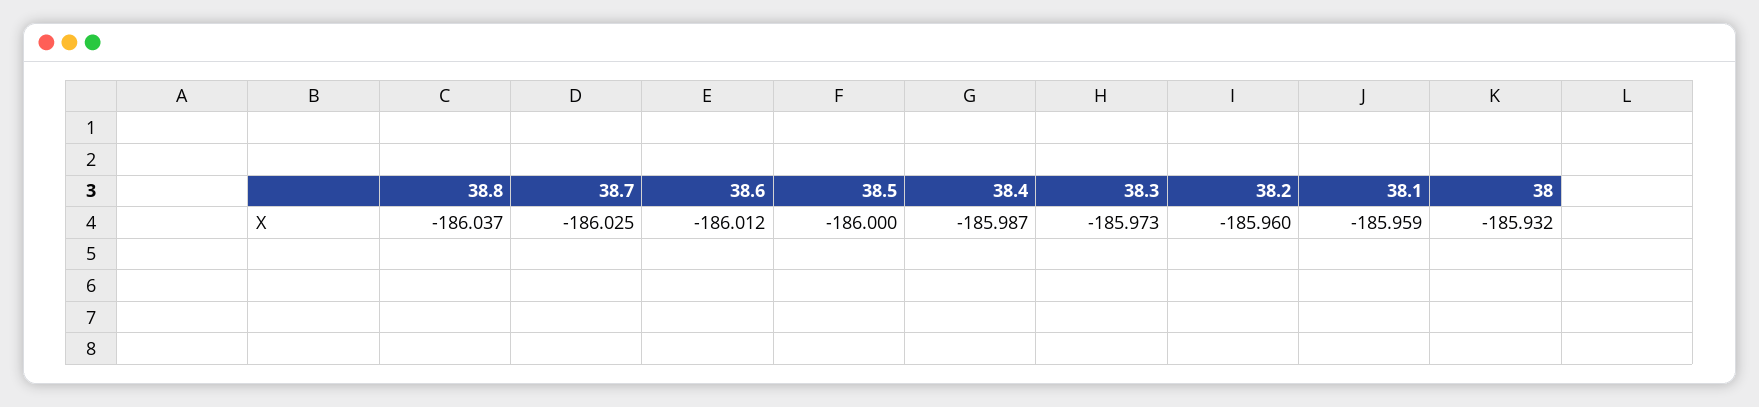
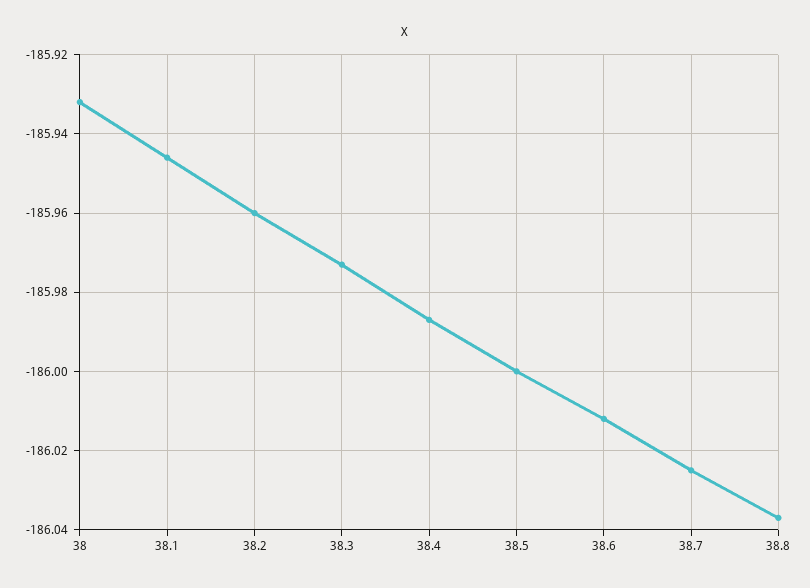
  {
    "38.8": -186.037,
    "38.7": -186.025,
    "38.6": -186.012,
    "38.5": -186,
    "38.4": -185.987,
    "38.3": -185.973,
    "38.2": -185.96,
-   "38.1": -185.959,
+   "38.1": -185.945,
    "38": -185.932
  }

